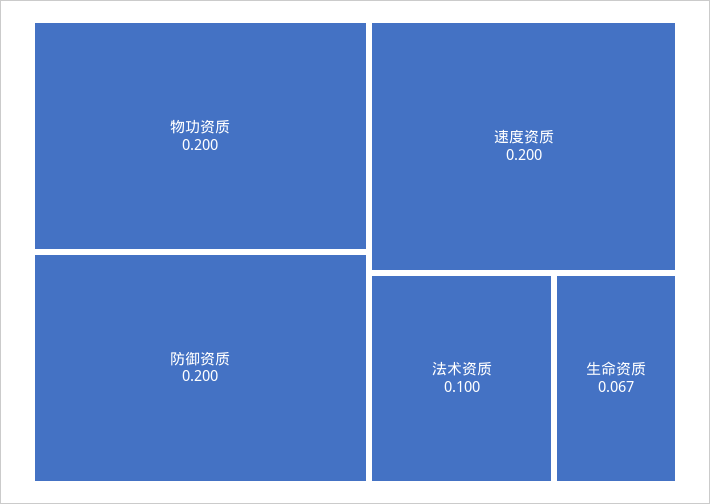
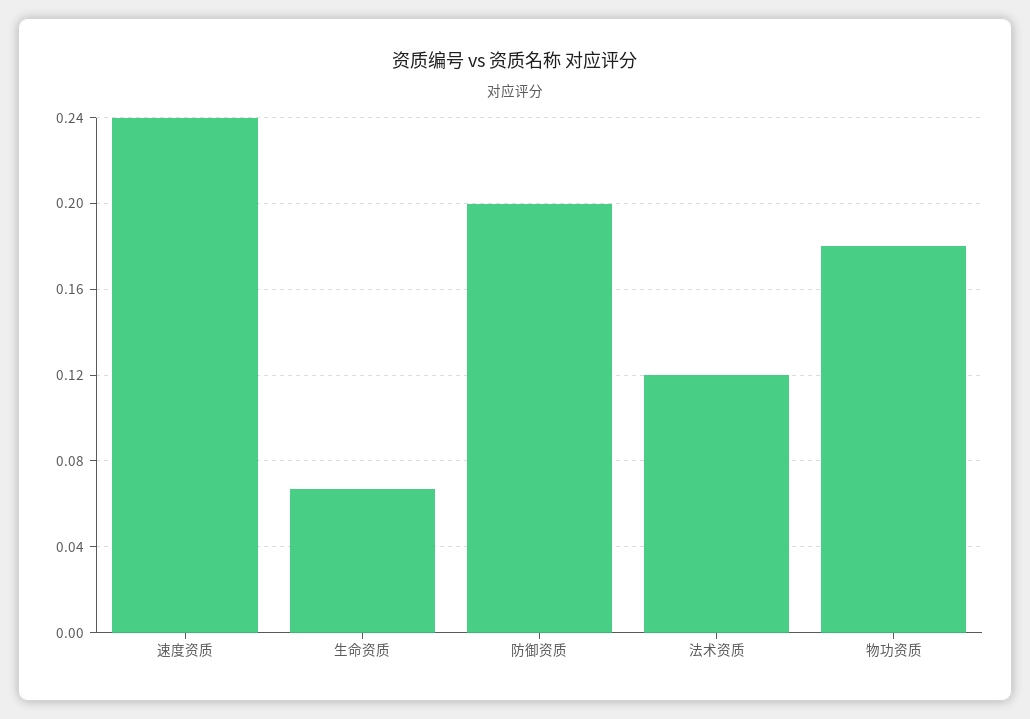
  {
-   "物功资质": 0.2,
+   "物功资质": 0.18,
    "防御资质": 0.2,
-   "速度资质": 0.2,
+   "速度资质": 0.24,
-   "法术资质": 0.1,
+   "法术资质": 0.12,
    "生命资质": 0.067
  }

